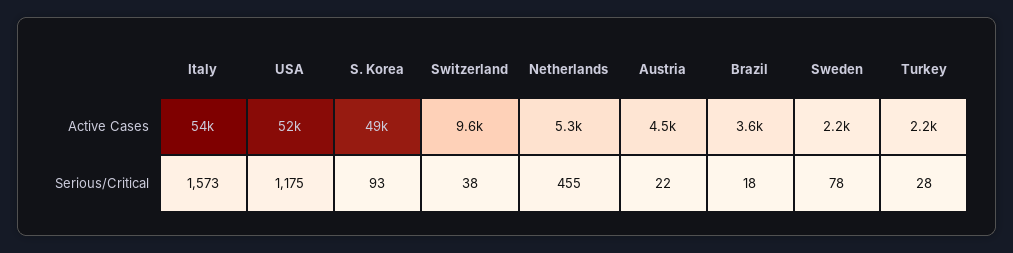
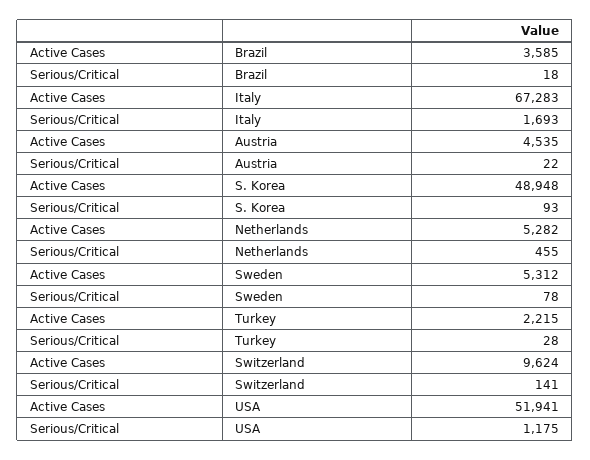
  {
    "Italy": {
-     "Active Cases": 54000,
+     "Active Cases": 67283,
-     "Serious/Critical": 1573
+     "Serious/Critical": 1693
    },
    "USA": {
      "Active Cases": 51941,
      "Serious/Critical": 1175
    },
    "S. Korea": {
      "Active Cases": 48948,
      "Serious/Critical": 93
    },
    "Switzerland": {
      "Active Cases": 9624,
-     "Serious/Critical": 38
+     "Serious/Critical": 141
    },
    "Netherlands": {
      "Active Cases": 5282,
      "Serious/Critical": 455
    },
    "Austria": {
      "Active Cases": 4535,
      "Serious/Critical": 22
    },
    "Brazil": {
      "Active Cases": 3585,
      "Serious/Critical": 18
    },
    "Sweden": {
-     "Active Cases": 2200,
+     "Active Cases": 5312,
      "Serious/Critical": 78
    },
    "Turkey": {
      "Active Cases": 2215,
      "Serious/Critical": 28
    }
  }

